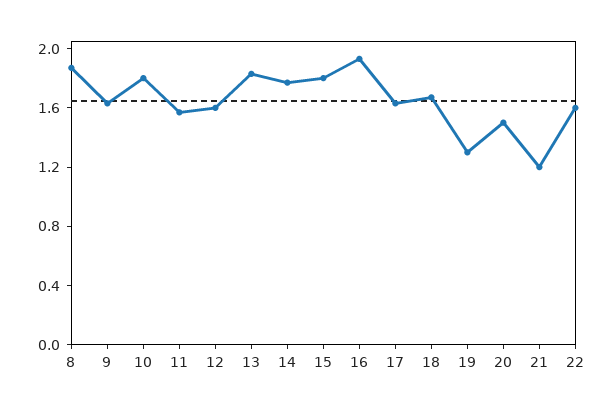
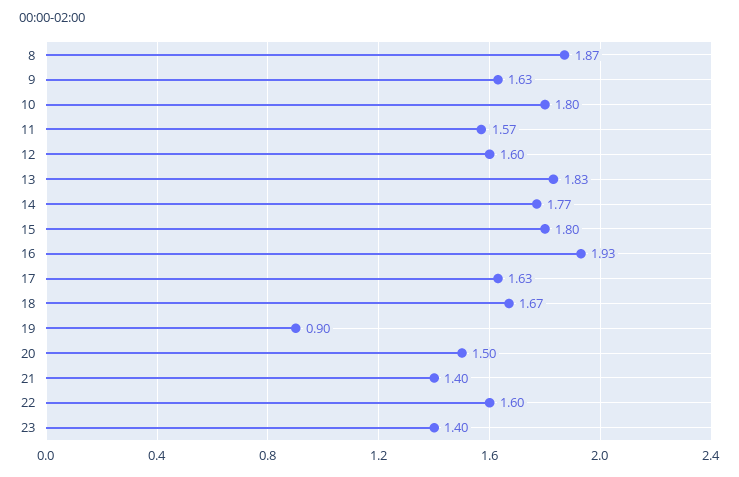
  {
    "8": 1.87,
    "9": 1.63,
    "10": 1.8,
    "11": 1.57,
    "12": 1.6,
    "13": 1.83,
    "14": 1.77,
    "15": 1.8,
    "16": 1.93,
    "17": 1.63,
    "18": 1.67,
-   "19": 1.3,
+   "19": 0.9,
    "20": 1.5,
-   "21": 1.2,
+   "21": 1.4,
-   "22": 1.6
+   "22": 1.6,
+   "23": 1.4
  }

